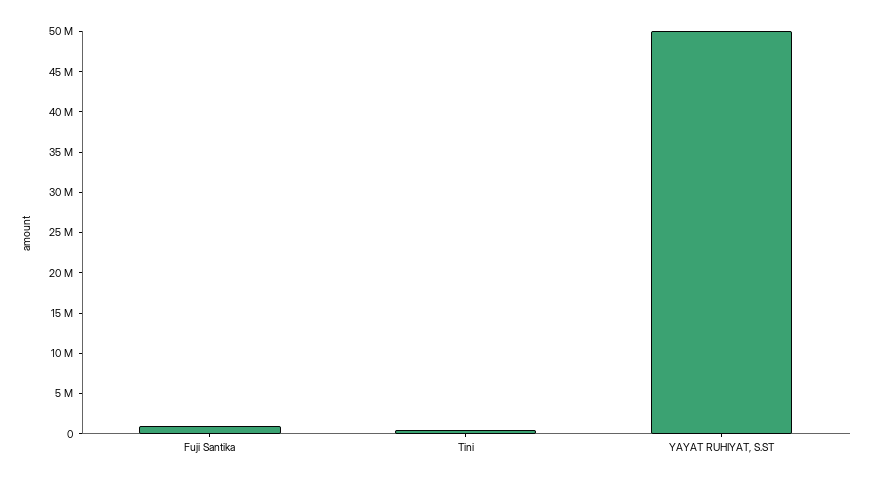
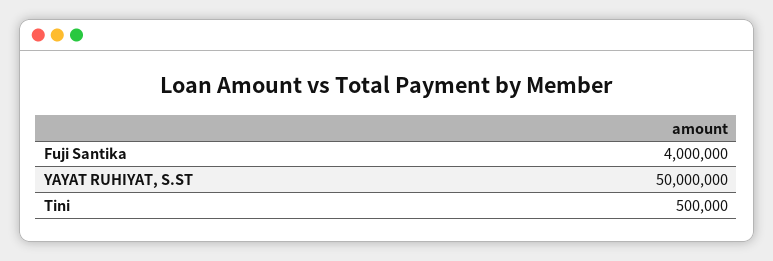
  {
-   "Fuji Santika": 1000000,
+   "Fuji Santika": 4000000,
    "Tini": 500000,
    "YAYAT RUHIYAT, S.ST": 50000000
  }

